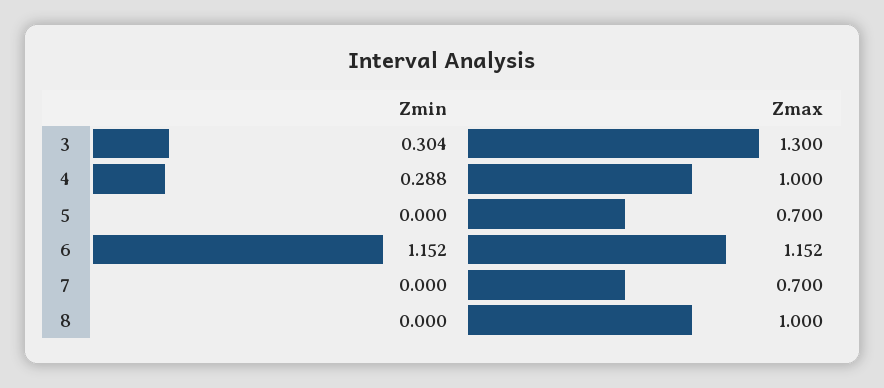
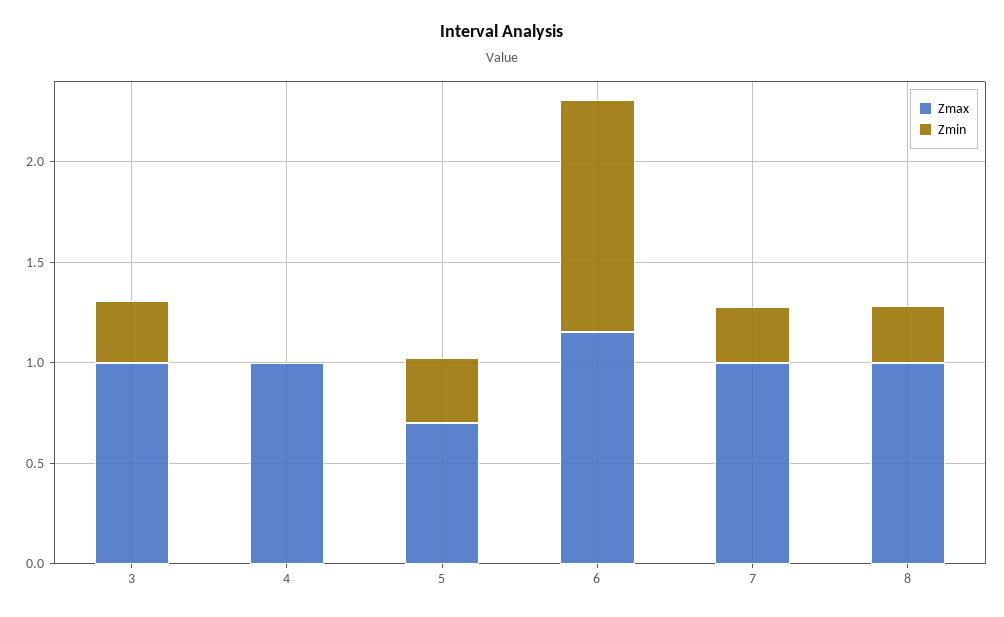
  {
    "Zmin": {
      "3": 0.304,
-     "4": 0.288,
+     "4": 0,
-     "5": 0,
+     "5": 0.3,
      "6": 1.152,
-     "7": 0,
+     "7": 0.3,
-     "8": 0
+     "8": 0.3
    },
    "Zmax": {
-     "3": 1.3,
+     "3": 1,
      "4": 1,
      "5": 0.7,
      "6": 1.152,
-     "7": 0.7,
+     "7": 1,
      "8": 1
    }
  }

